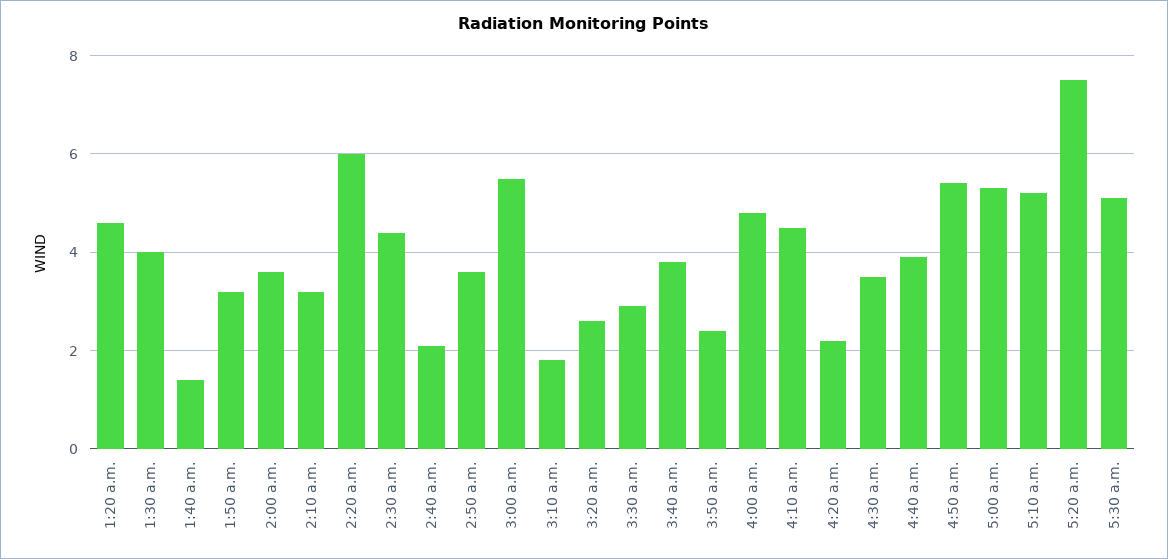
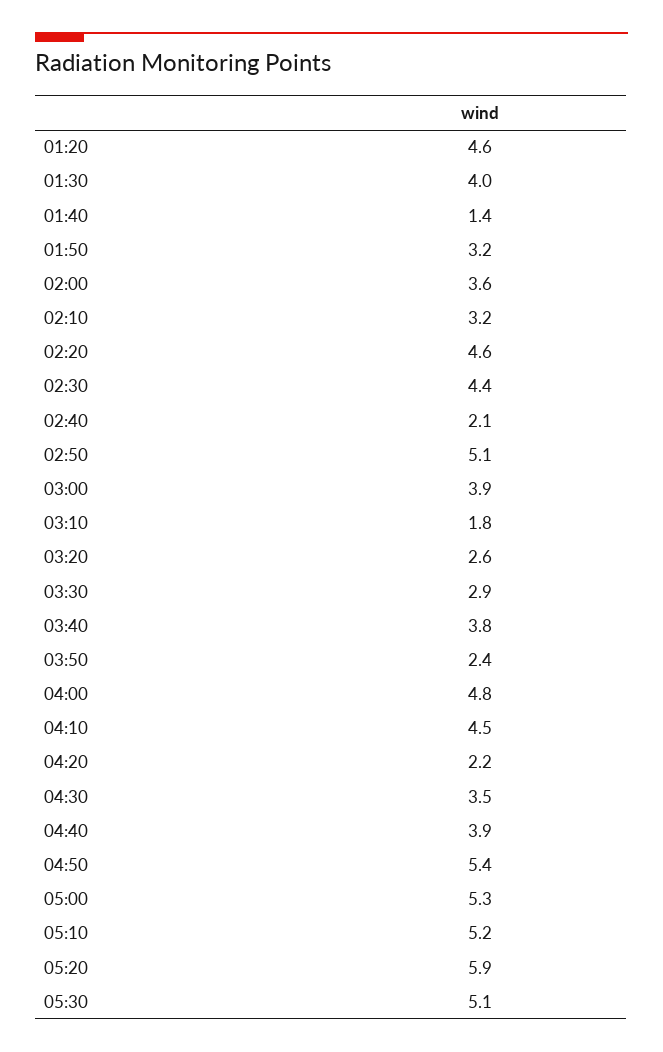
  {
    "1:20 a.m.": 4.6,
    "1:30 a.m.": 4,
    "1:40 a.m.": 1.4,
    "1:50 a.m.": 3.2,
    "2:00 a.m.": 3.6,
    "2:10 a.m.": 3.2,
-   "2:20 a.m.": 6,
+   "2:20 a.m.": 4.6,
    "2:30 a.m.": 4.4,
    "2:40 a.m.": 2.1,
-   "2:50 a.m.": 3.5,
+   "2:50 a.m.": 5.1,
-   "3:00 a.m.": 5.5,
+   "3:00 a.m.": 3.9,
    "3:10 a.m.": 1.8,
    "3:20 a.m.": 2.6,
    "3:30 a.m.": 2.9,
    "3:40 a.m.": 3.8,
    "3:50 a.m.": 2.4,
    "4:00 a.m.": 4.8,
    "4:10 a.m.": 4.5,
    "4:20 a.m.": 2.2,
    "4:30 a.m.": 3.5,
    "4:40 a.m.": 3.9,
    "4:50 a.m.": 5.4,
    "5:00 a.m.": 5.3,
    "5:10 a.m.": 5.2,
-   "5:20 a.m.": 7.5,
+   "5:20 a.m.": 5.9,
    "5:30 a.m.": 5.1
  }

